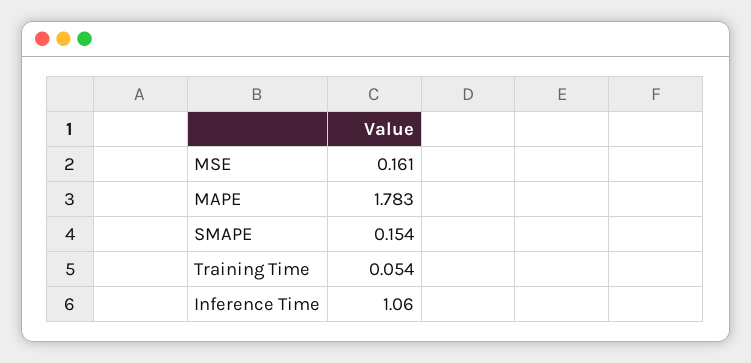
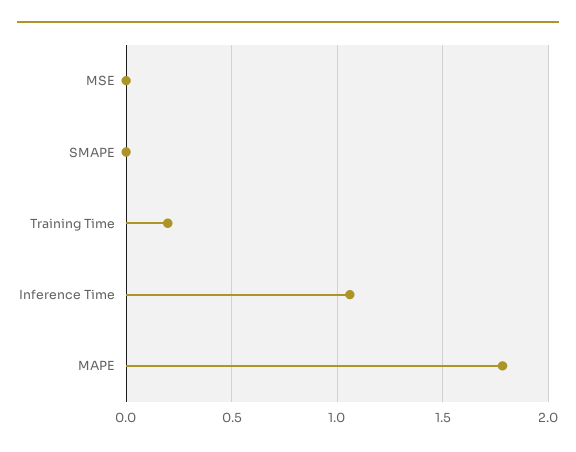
  {
-   "MSE": 0.161,
+   "MSE": 0,
    "MAPE": 1.783,
-   "SMAPE": 0.154,
+   "SMAPE": 0,
-   "Training Time": 0.054,
+   "Training Time": 0.2,
    "Inference Time": 1.06
  }

